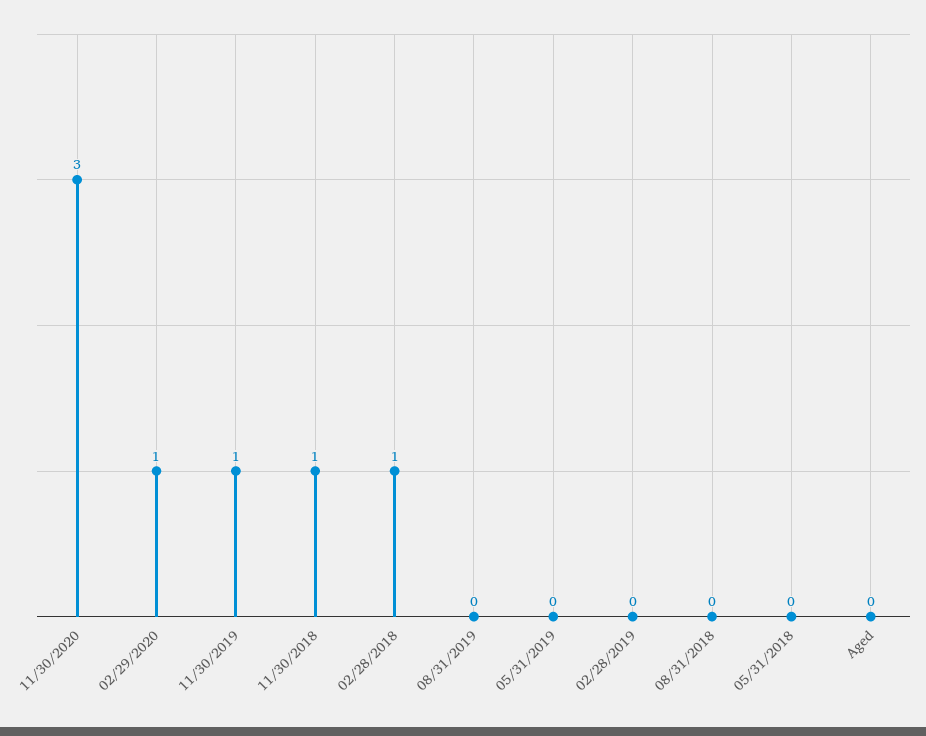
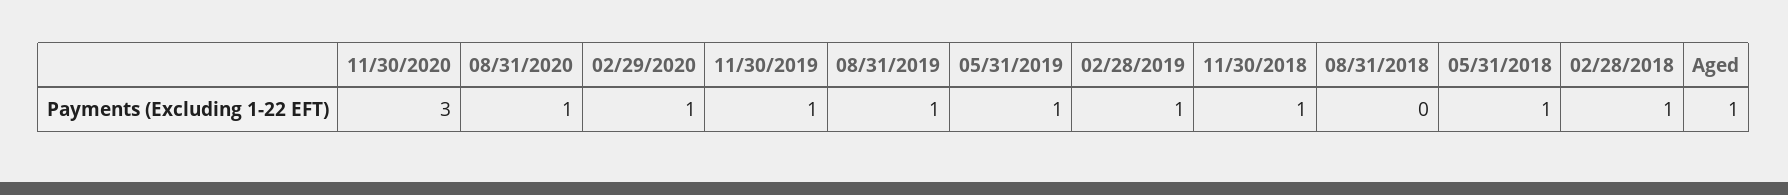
  {
    "11/30/2020": 3,
    "02/29/2020": 1,
    "11/30/2019": 1,
    "11/30/2018": 1,
    "02/28/2018": 1,
-   "08/31/2019": 0,
+   "08/31/2019": 1,
-   "05/31/2019": 0,
+   "05/31/2019": 1,
-   "02/28/2019": 0,
+   "02/28/2019": 1,
    "08/31/2018": 0,
-   "05/31/2018": 0,
+   "05/31/2018": 1,
-   "Aged": 0
+   "Aged": 1,
+   "08/31/2020": 1
  }

